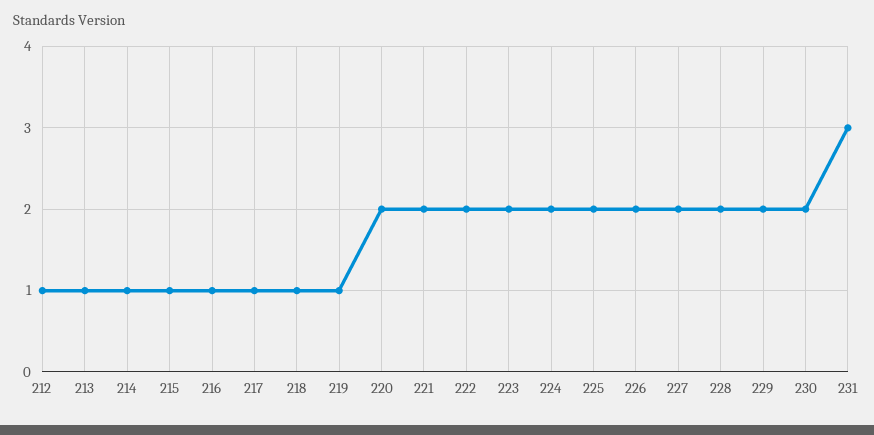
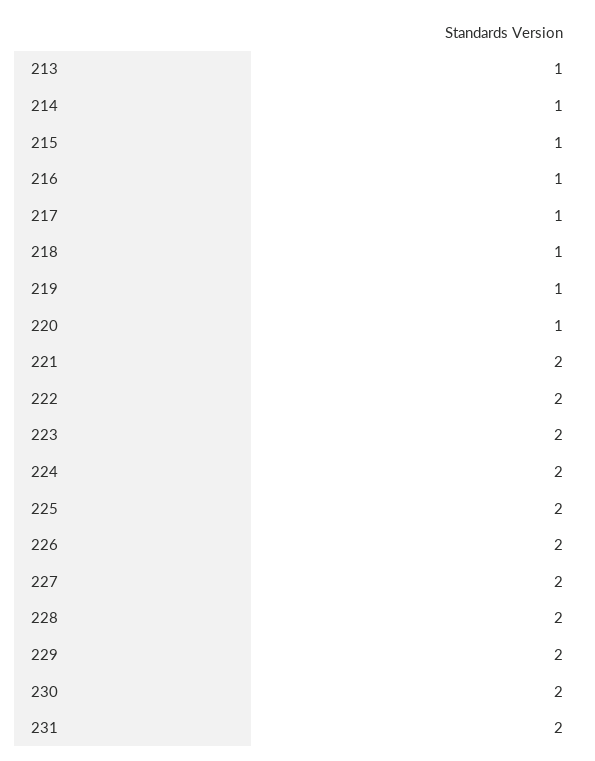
  {
-   "212": 1,
    "213": 1,
    "214": 1,
    "215": 1,
    "216": 1,
    "217": 1,
    "218": 1,
    "219": 1,
-   "220": 2,
+   "220": 1,
    "221": 2,
    "222": 2,
    "223": 2,
    "224": 2,
    "225": 2,
    "226": 2,
    "227": 2,
    "228": 2,
    "229": 2,
    "230": 2,
-   "231": 3
+   "231": 2
  }

